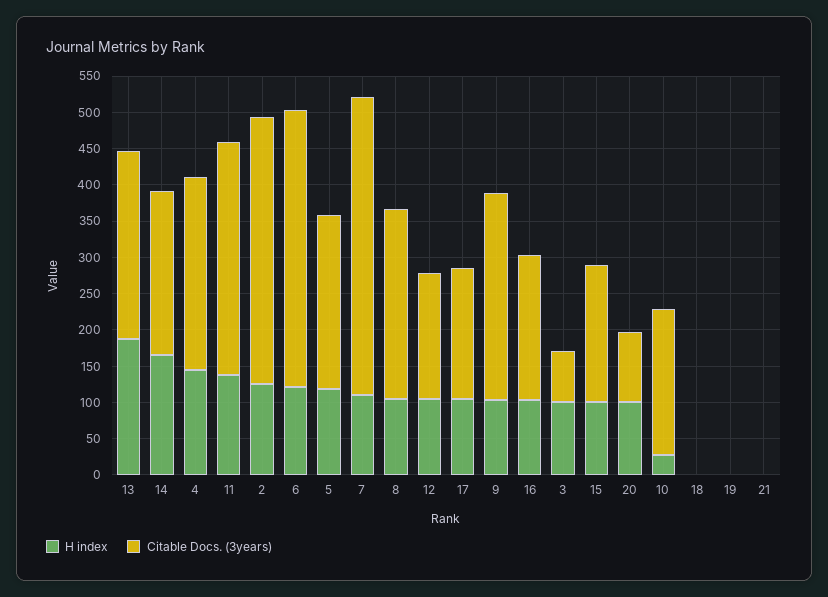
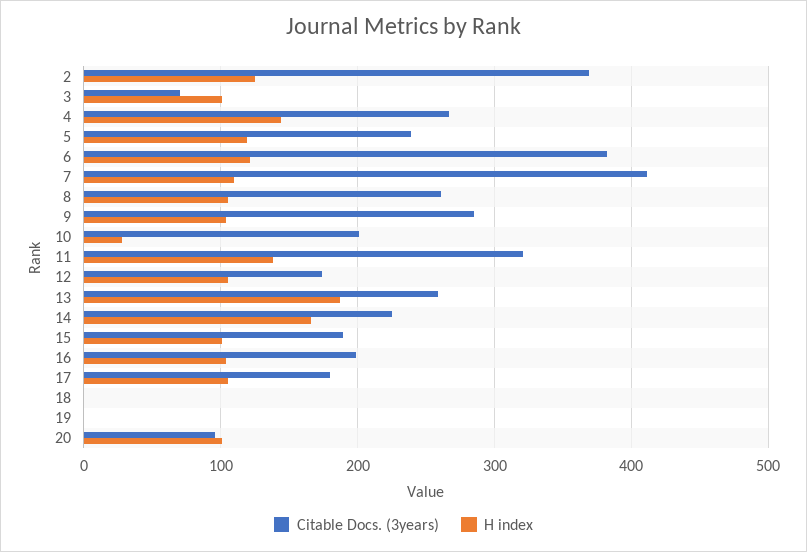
  {
    "H index": {
      "13": 190,
      "14": 170,
      "4": 140,
      "11": 140,
      "2": 130,
      "6": 120,
      "5": 120,
      "7": 110,
      "8": 110,
      "12": 110,
      "17": 110,
      "9": 100,
      "16": 100,
      "3": 100,
      "15": 100,
      "20": 100,
      "10": 30,
      "18": 0,
-     "19": 0,
+     "19": 0
-     "21": 0
    },
    "Citable Docs. (3years)": {
      "13": 260,
      "14": 230,
      "4": 270,
      "11": 320,
      "2": 370,
      "6": 380,
      "5": 240,
      "7": 410,
      "8": 260,
      "12": 170,
      "17": 180,
      "9": 290,
      "16": 200,
      "3": 70,
      "15": 190,
      "20": 100,
      "10": 200,
      "18": 0,
-     "19": 0,
+     "19": 0
-     "21": 0
    }
  }

